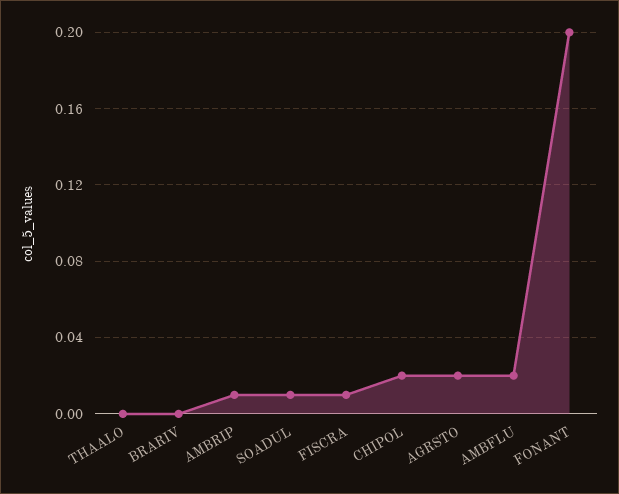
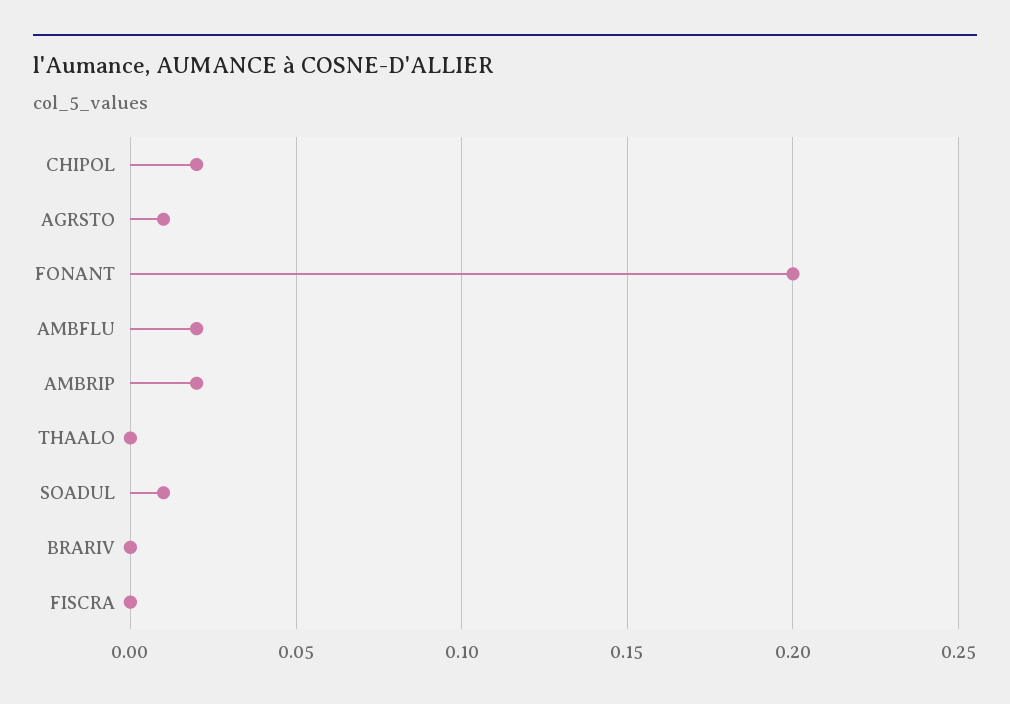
  {
    "THAALO": 0,
    "BRARIV": 0,
-   "AMBRIP": 0.01,
+   "AMBRIP": 0.02,
    "SOADUL": 0.01,
-   "FISCRA": 0.01,
+   "FISCRA": 0,
    "CHIPOL": 0.02,
-   "AGRSTO": 0.02,
+   "AGRSTO": 0.01,
    "AMBFLU": 0.02,
    "FONANT": 0.2
  }

